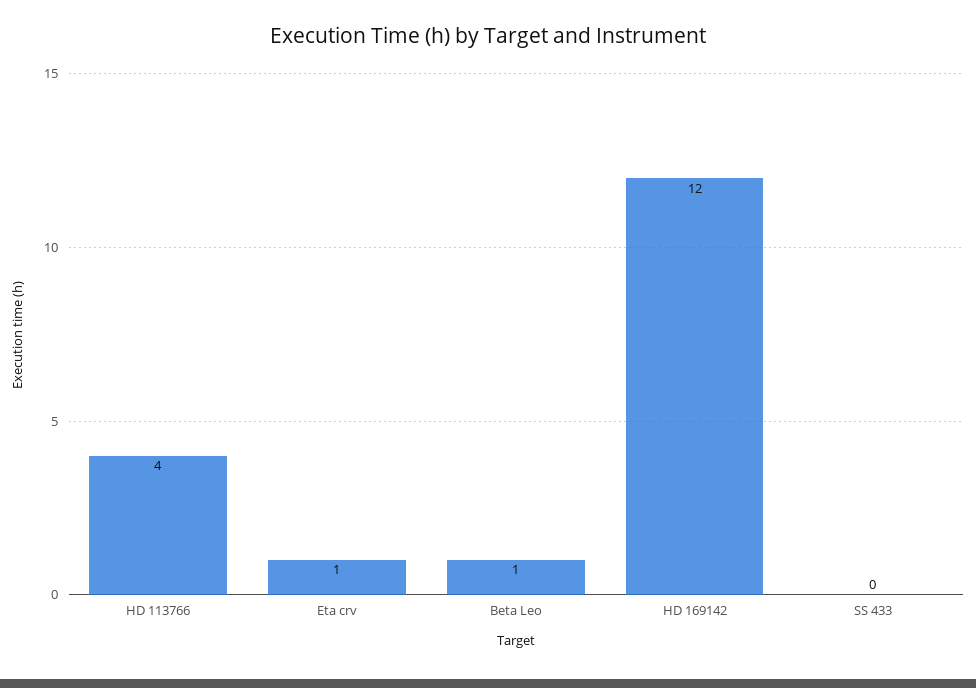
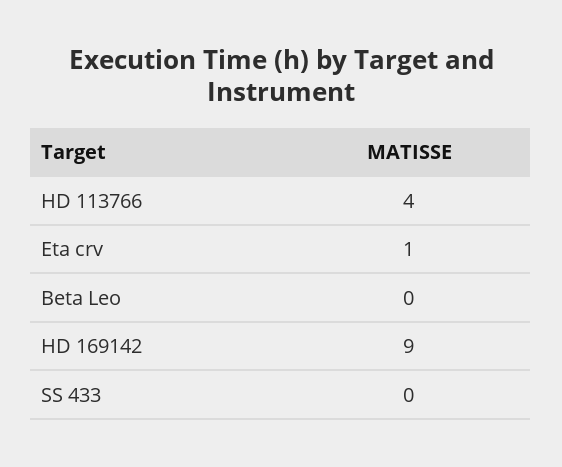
  {
    "HD 113766": 4,
    "Eta crv": 1,
-   "Beta Leo": 1,
+   "Beta Leo": 0,
-   "HD 169142": 12,
+   "HD 169142": 9,
    "SS 433": 0
  }

